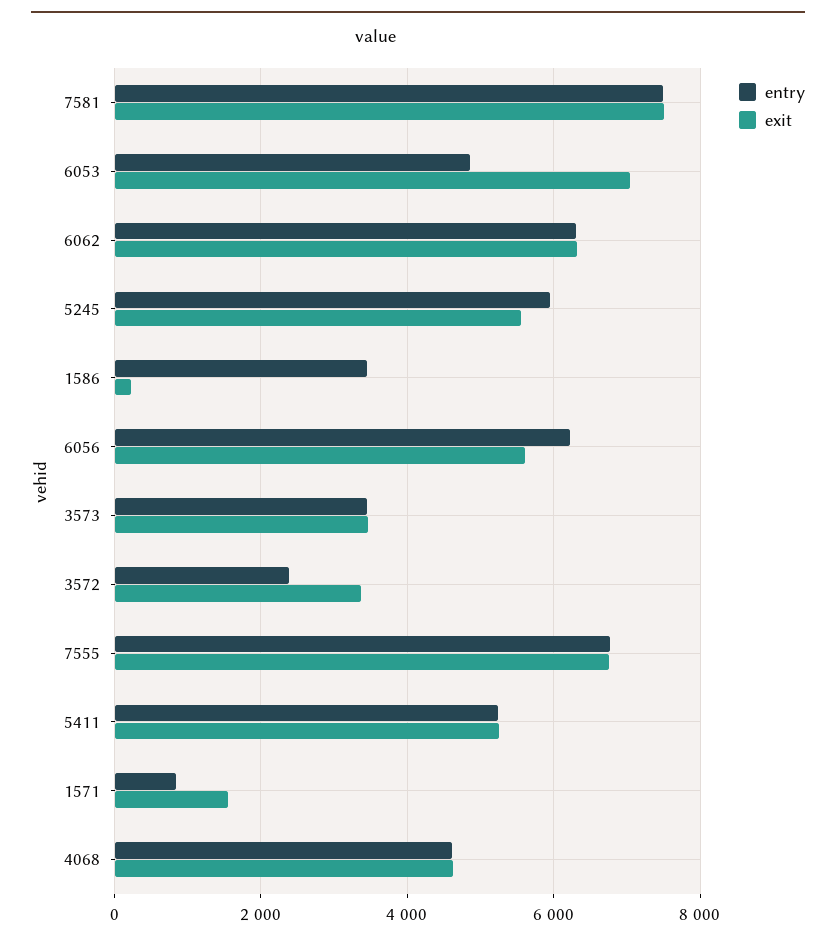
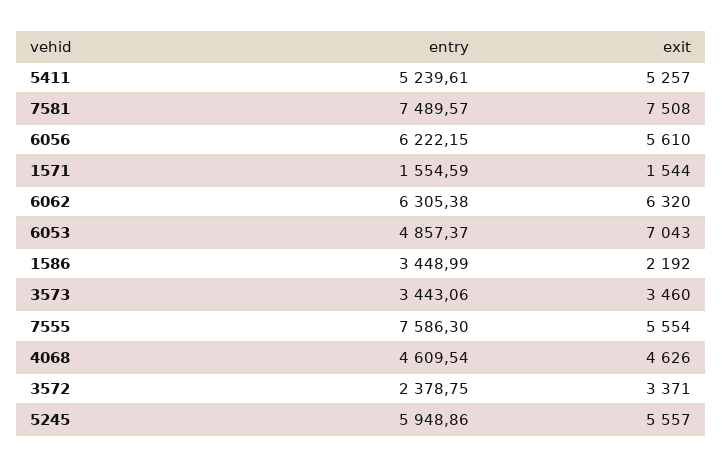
  {
    "entry": {
      "7581": 7489.57,
      "6053": 4857.37,
      "6062": 6305.38,
      "5245": 5948.86,
      "1586": 3448.99,
      "6056": 6222.15,
      "3573": 3443.06,
      "3572": 2378.75,
-     "7555": 6800,
+     "7555": 7586.3,
      "5411": 5239.61,
-     "1571": 800,
+     "1571": 1554.59,
      "4068": 4609.54
    },
    "exit": {
      "7581": 7508,
      "6053": 7043,
      "6062": 6320,
      "5245": 5557,
-     "1586": 200,
+     "1586": 2192,
      "6056": 5610,
      "3573": 3460,
      "3572": 3371,
-     "7555": 6800,
+     "7555": 5554,
      "5411": 5257,
      "1571": 1544,
      "4068": 4626
    }
  }

